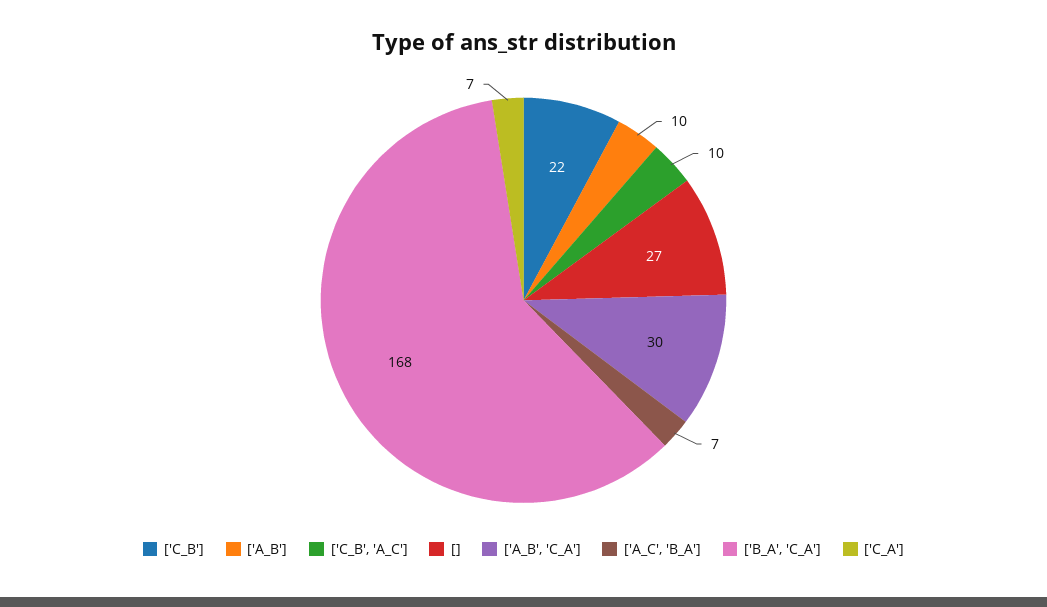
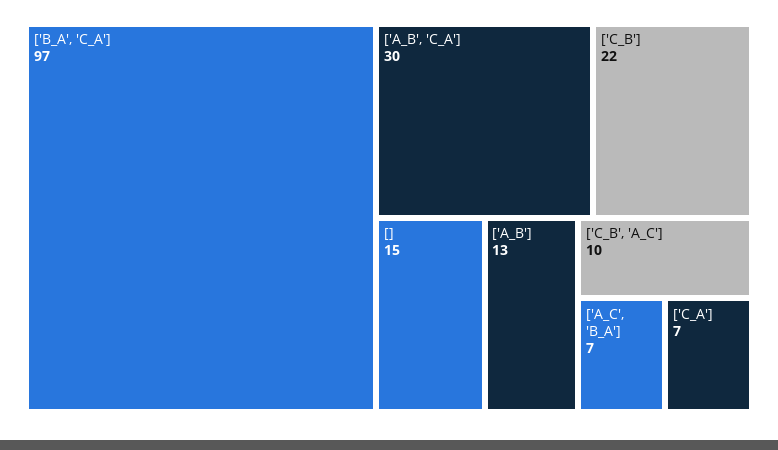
  {
    "['C_B']": 22,
-   "['A_B']": 10,
+   "['A_B']": 13,
    "['C_B', 'A_C']": 10,
-   "[]": 27,
+   "[]": 15,
    "['A_B', 'C_A']": 30,
    "['A_C', 'B_A']": 7,
-   "['B_A', 'C_A']": 168,
+   "['B_A', 'C_A']": 97,
    "['C_A']": 7
  }

